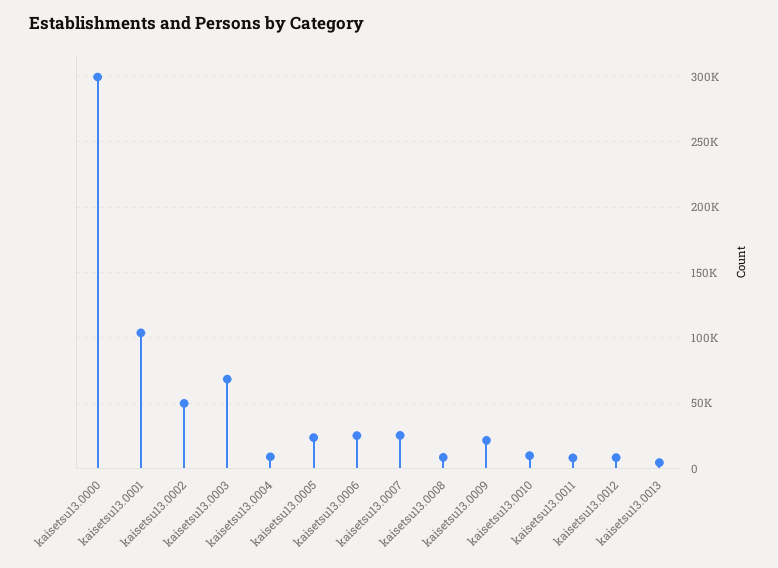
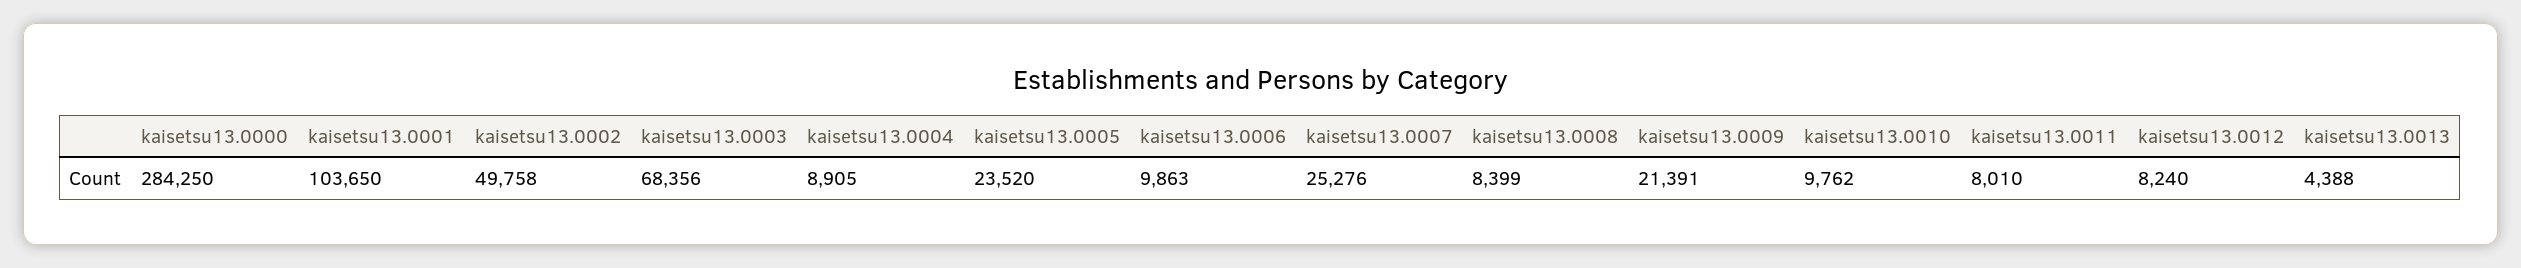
  {
-   "kaisetsu13.0000": 300000,
+   "kaisetsu13.0000": 284250,
    "kaisetsu13.0001": 103650,
    "kaisetsu13.0002": 49758,
    "kaisetsu13.0003": 68356,
    "kaisetsu13.0004": 8905,
    "kaisetsu13.0005": 23520,
-   "kaisetsu13.0006": 25000,
+   "kaisetsu13.0006": 9863,
    "kaisetsu13.0007": 25276,
    "kaisetsu13.0008": 8399,
    "kaisetsu13.0009": 21391,
    "kaisetsu13.0010": 9762,
    "kaisetsu13.0011": 8010,
    "kaisetsu13.0012": 8240,
    "kaisetsu13.0013": 4388
  }

